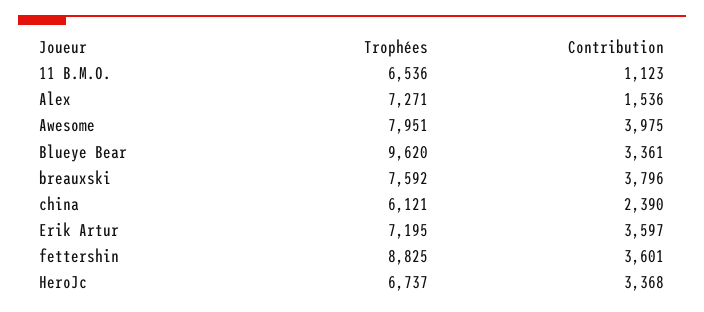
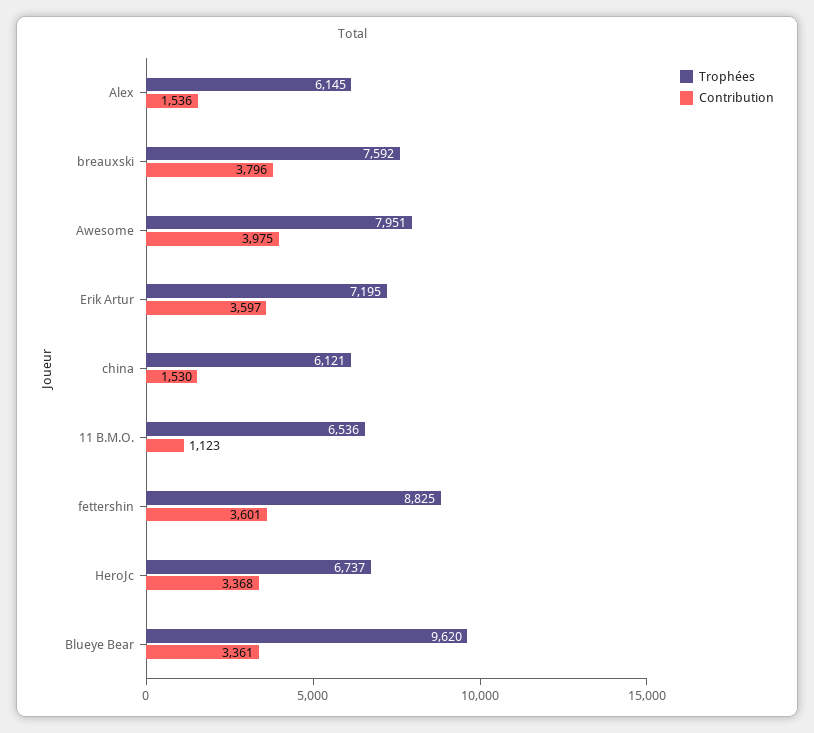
  {
    "Trophées": {
      "11 B.M.O.": 6536,
-     "Alex": 7271,
+     "Alex": 6145,
      "Awesome": 7951,
      "Blueye Bear": 9620,
      "breauxski": 7592,
      "china": 6121,
      "Erik Artur": 7195,
      "fettershin": 8825,
      "HeroJc": 6737
    },
    "Contribution": {
      "11 B.M.O.": 1123,
      "Alex": 1536,
      "Awesome": 3975,
      "Blueye Bear": 3361,
      "breauxski": 3796,
-     "china": 2390,
+     "china": 1530,
      "Erik Artur": 3597,
      "fettershin": 3601,
      "HeroJc": 3368
    }
  }

